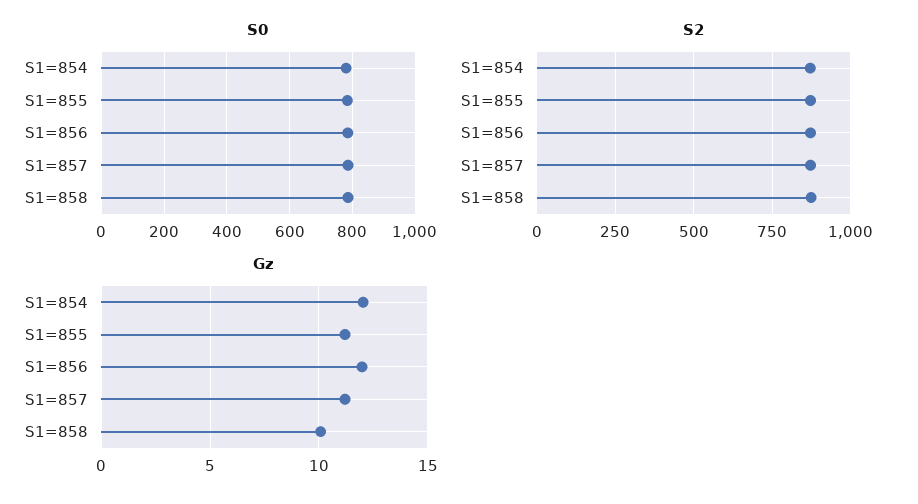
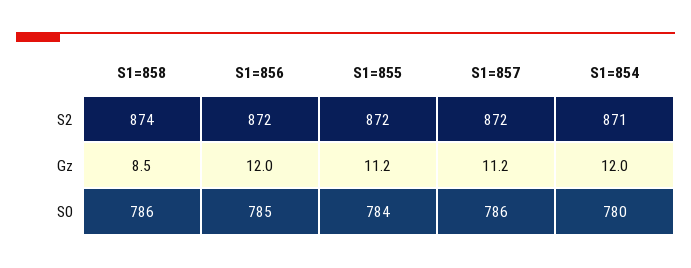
  {
    "S0": {
      "S1=854": 780,
      "S1=855": 784,
      "S1=856": 785,
      "S1=857": 786,
      "S1=858": 786
    },
    "S2": {
      "S1=854": 871,
      "S1=855": 872,
      "S1=856": 872,
      "S1=857": 872,
      "S1=858": 874
    },
    "Gz": {
      "S1=854": 12,
      "S1=855": 11.2,
      "S1=856": 12,
      "S1=857": 11.2,
-     "S1=858": 10
+     "S1=858": 8.5
    }
  }

